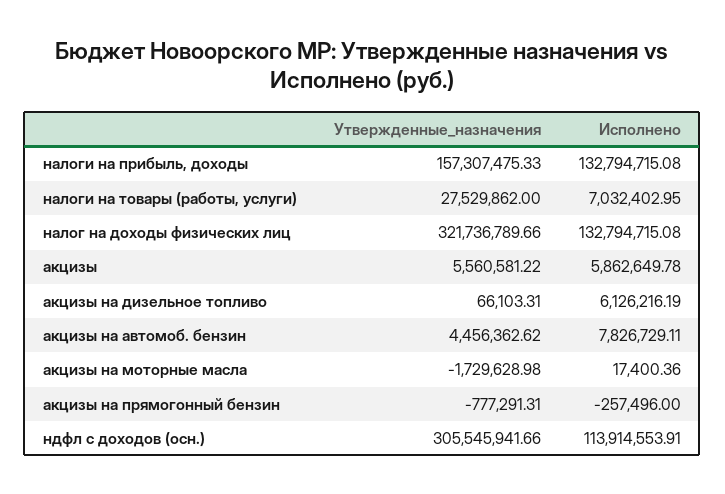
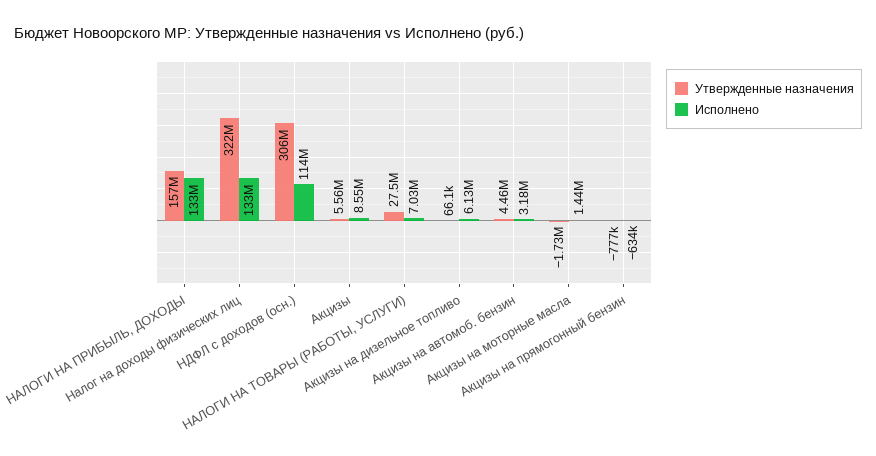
  {
    "Утвержденные_назначения": {
      "налоги на прибыль, доходы": 157307475.33,
      "налоги на товары (работы, услуги)": 27529862,
      "налог на доходы физических лиц": 321736789.66,
      "акцизы": 5560581.22,
      "акцизы на дизельное топливо": 66103.31,
      "акцизы на автомоб. бензин": 4456362.62,
      "акцизы на моторные масла": -1729628.98,
      "акцизы на прямогонный бензин": -777291.31,
      "ндфл с доходов (осн.)": 305545941.66
    },
    "Исполнено": {
      "налоги на прибыль, доходы": 132794715.08,
      "налоги на товары (работы, услуги)": 7032402.95,
      "налог на доходы физических лиц": 132794715.08,
-     "акцизы": 5862649.78,
+     "акцизы": 8550000,
      "акцизы на дизельное топливо": 6126216.19,
-     "акцизы на автомоб. бензин": 7826729.11,
+     "акцизы на автомоб. бензин": 3180000,
-     "акцизы на моторные масла": 17400.36,
+     "акцизы на моторные масла": 1440000,
-     "акцизы на прямогонный бензин": -257496,
+     "акцизы на прямогонный бензин": -634000,
      "ндфл с доходов (осн.)": 113914553.91
    }
  }

